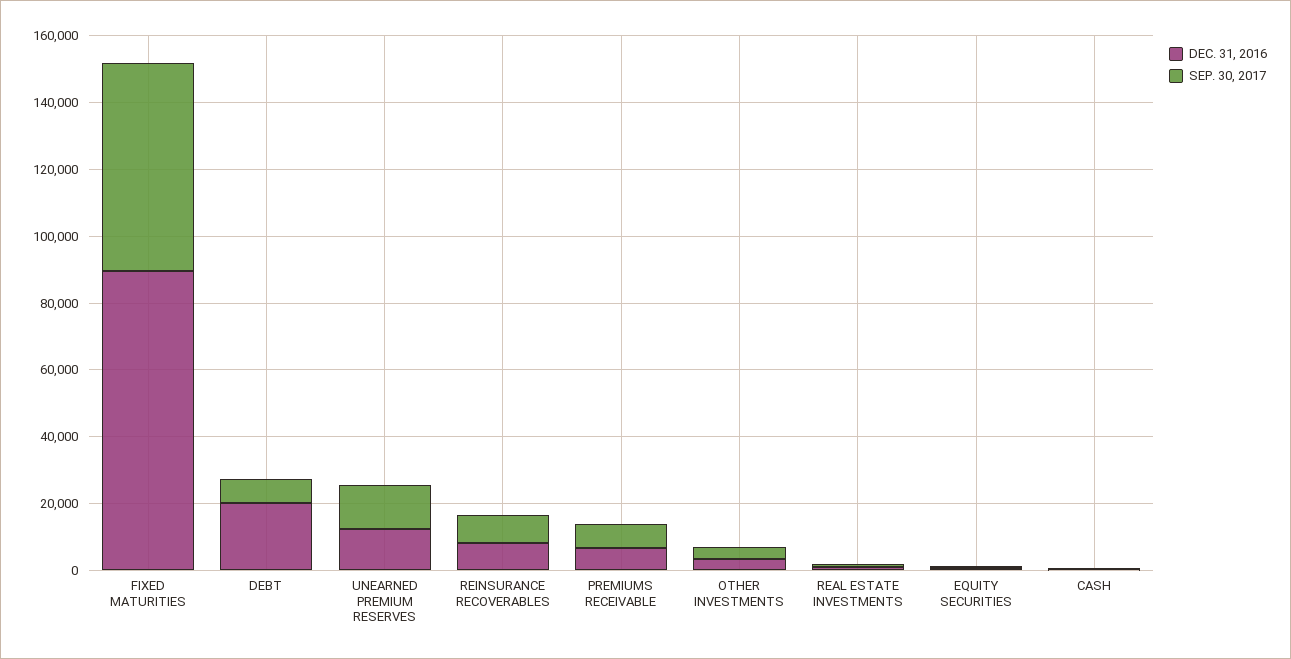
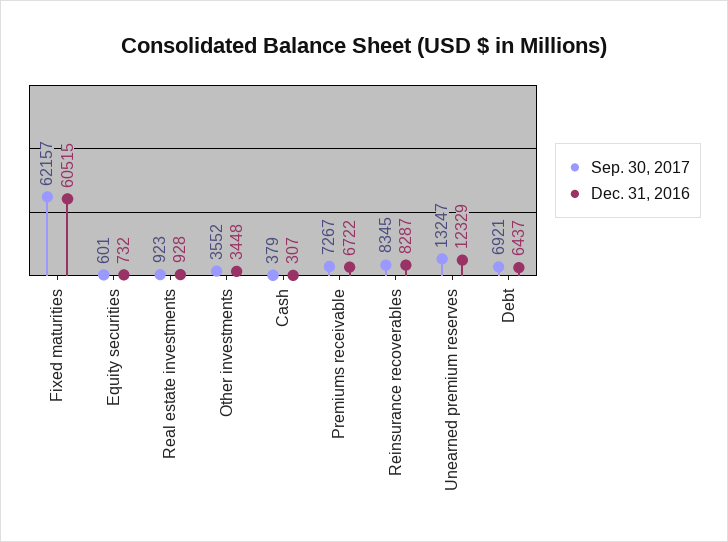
  {
    "DEC. 31, 2016": {
-     "FIXED MATURITIES": 90000,
+     "FIXED MATURITIES": 60515,
-     "DEBT": 20000,
+     "DEBT": 6437,
      "UNEARNED PREMIUM RESERVES": 12329,
      "REINSURANCE RECOVERABLES": 8287,
      "PREMIUMS RECEIVABLE": 6722,
      "OTHER INVESTMENTS": 3448,
      "REAL ESTATE INVESTMENTS": 928,
      "EQUITY SECURITIES": 732,
      "CASH": 307
    },
    "SEP. 30, 2017": {
      "FIXED MATURITIES": 62157,
      "DEBT": 6921,
      "UNEARNED PREMIUM RESERVES": 13247,
      "REINSURANCE RECOVERABLES": 8345,
      "PREMIUMS RECEIVABLE": 7267,
      "OTHER INVESTMENTS": 3552,
      "REAL ESTATE INVESTMENTS": 923,
      "EQUITY SECURITIES": 601,
      "CASH": 379
    }
  }

